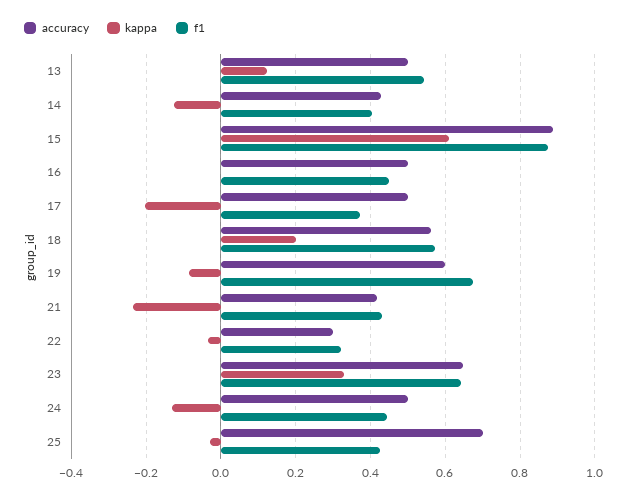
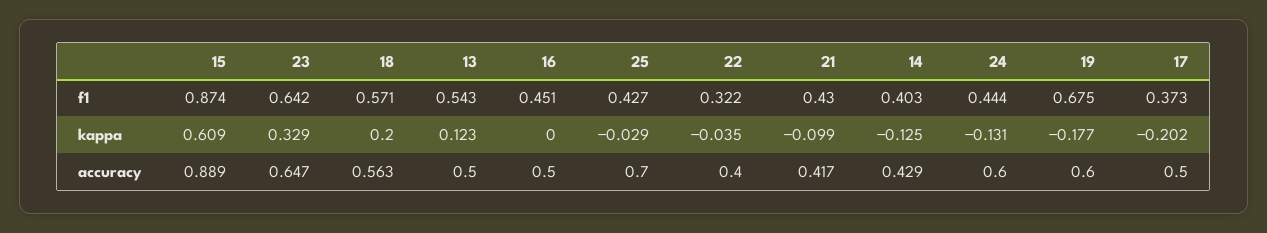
  {
    "accuracy": {
      "13": 0.5,
      "14": 0.429,
      "15": 0.889,
      "16": 0.5,
      "17": 0.5,
      "18": 0.563,
      "19": 0.6,
      "21": 0.417,
-     "22": 0.3,
+     "22": 0.4,
      "23": 0.647,
-     "24": 0.5,
+     "24": 0.6,
      "25": 0.7
    },
    "kappa": {
      "13": 0.123,
      "14": -0.125,
      "15": 0.609,
      "16": 0,
      "17": -0.202,
      "18": 0.2,
-     "19": -0.08,
+     "19": -0.177,
-     "21": -0.24,
+     "21": -0.099,
      "22": -0.035,
      "23": 0.329,
      "24": -0.131,
      "25": -0.029
    },
    "f1": {
      "13": 0.543,
      "14": 0.403,
      "15": 0.874,
      "16": 0.451,
      "17": 0.373,
      "18": 0.571,
      "19": 0.675,
      "21": 0.43,
      "22": 0.322,
      "23": 0.642,
      "24": 0.444,
      "25": 0.427
    }
  }

